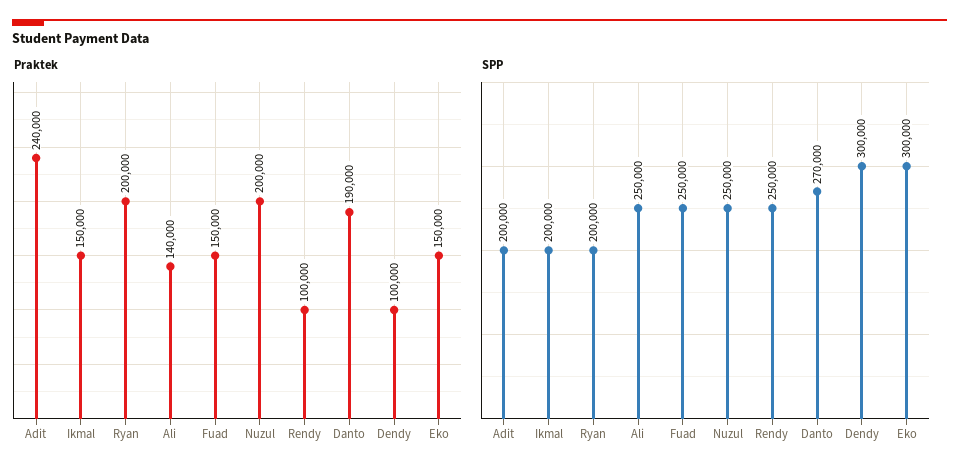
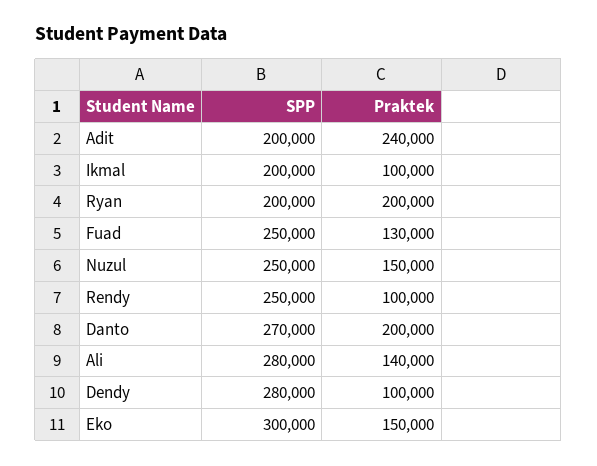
  {
    "Praktek": {
      "Adit": 240000,
-     "Ikmal": 150000,
+     "Ikmal": 100000,
      "Ryan": 200000,
      "Ali": 140000,
-     "Fuad": 150000,
+     "Fuad": 130000,
-     "Nuzul": 200000,
+     "Nuzul": 150000,
      "Rendy": 100000,
-     "Danto": 190000,
+     "Danto": 200000,
      "Dendy": 100000,
      "Eko": 150000
    },
    "SPP": {
      "Adit": 200000,
      "Ikmal": 200000,
      "Ryan": 200000,
-     "Ali": 250000,
+     "Ali": 280000,
      "Fuad": 250000,
      "Nuzul": 250000,
      "Rendy": 250000,
      "Danto": 270000,
-     "Dendy": 300000,
+     "Dendy": 280000,
      "Eko": 300000
    }
  }

